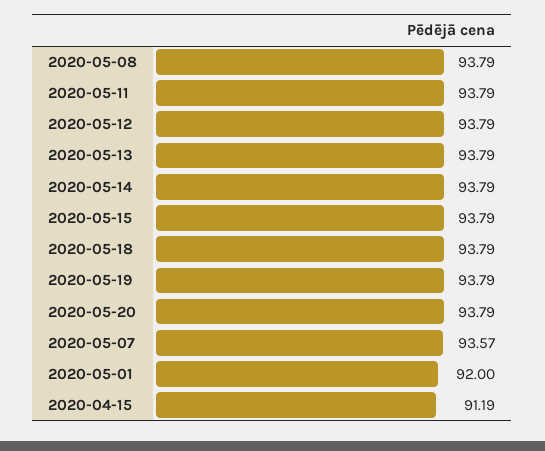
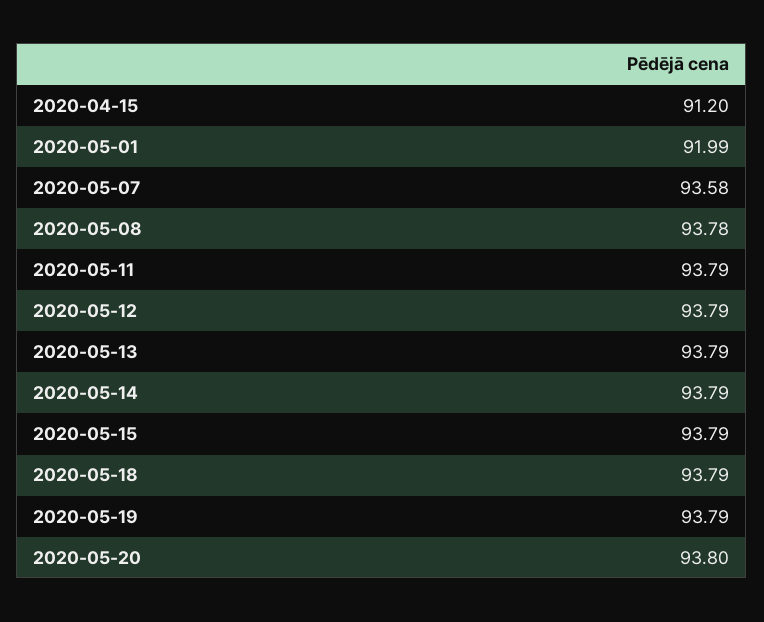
  {
-   "2020-05-08": 93.79,
+   "2020-05-08": 93.78,
    "2020-05-11": 93.79,
    "2020-05-12": 93.79,
    "2020-05-13": 93.79,
    "2020-05-14": 93.79,
    "2020-05-15": 93.79,
    "2020-05-18": 93.79,
    "2020-05-19": 93.79,
-   "2020-05-20": 93.79,
+   "2020-05-20": 93.8,
-   "2020-05-07": 93.57,
+   "2020-05-07": 93.58,
-   "2020-05-01": 92,
+   "2020-05-01": 91.99,
-   "2020-04-15": 91.19
+   "2020-04-15": 91.2
  }

